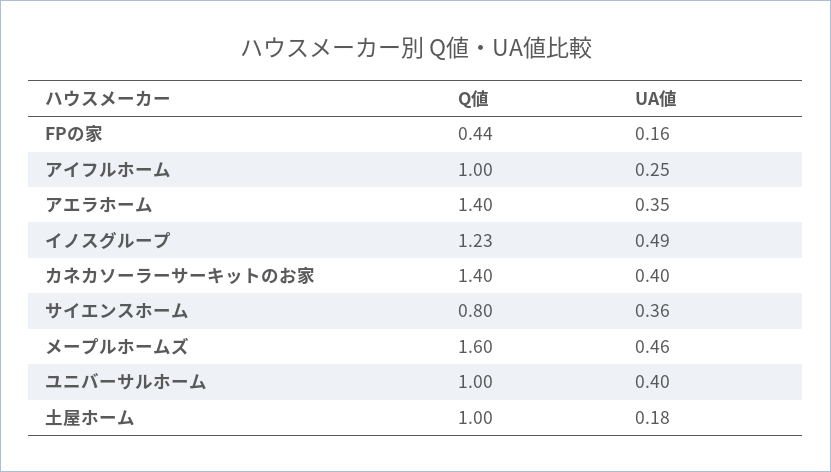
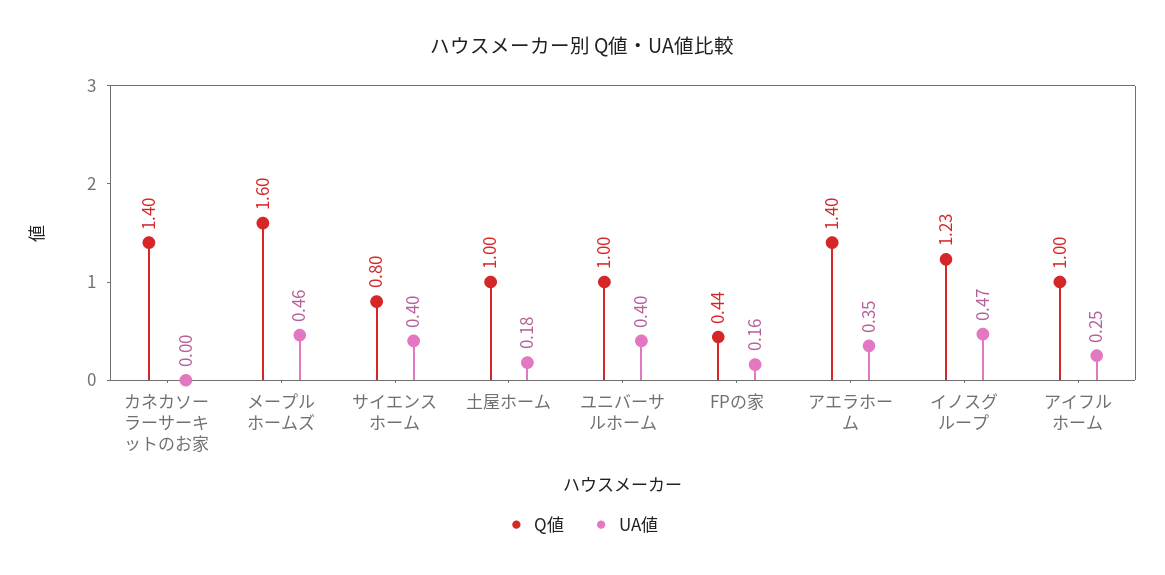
  {
    "Q値": {
      "FPの家": 0.44,
      "アイフルホーム": 1,
      "アエラホーム": 1.4,
      "イノスグループ": 1.23,
      "カネカソーラーサーキットのお家": 1.4,
      "サイエンスホーム": 0.8,
      "メープルホームズ": 1.6,
      "ユニバーサルホーム": 1,
      "土屋ホーム": 1
    },
    "UA値": {
      "FPの家": 0.16,
      "アイフルホーム": 0.25,
      "アエラホーム": 0.35,
-     "イノスグループ": 0.49,
+     "イノスグループ": 0.47,
-     "カネカソーラーサーキットのお家": 0.4,
+     "カネカソーラーサーキットのお家": 0,
-     "サイエンスホーム": 0.36,
+     "サイエンスホーム": 0.4,
      "メープルホームズ": 0.46,
      "ユニバーサルホーム": 0.4,
      "土屋ホーム": 0.18
    }
  }

